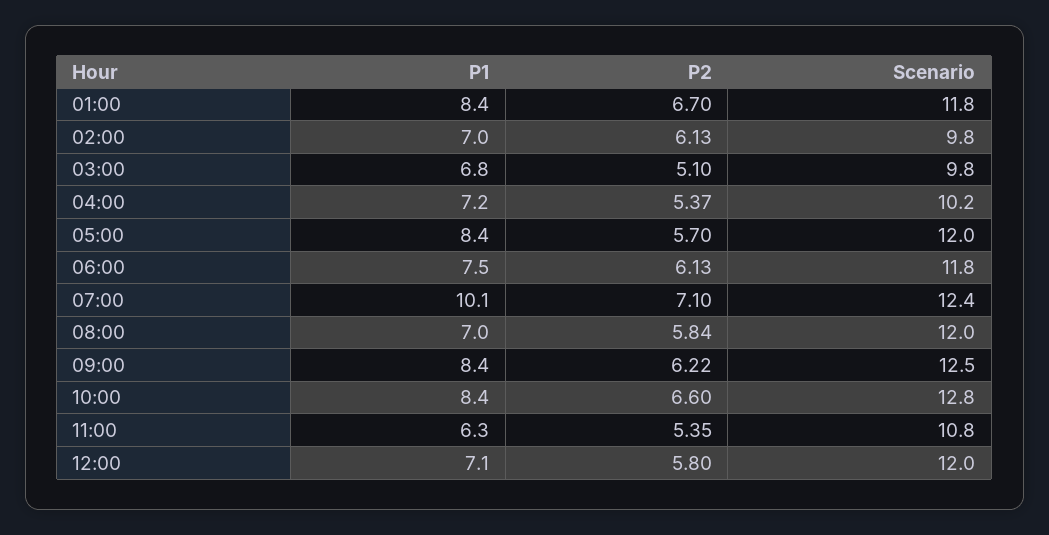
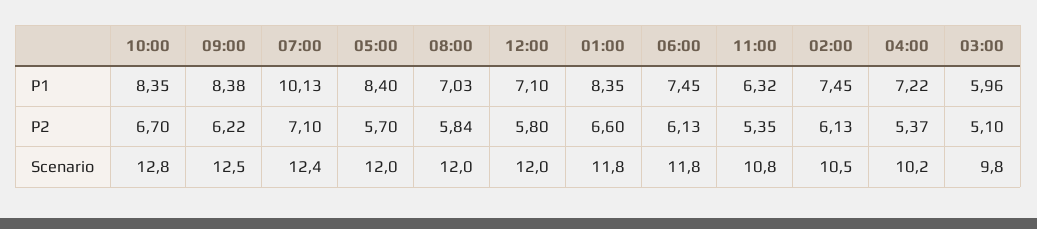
  {
    "P1": {
      "01:00": 8.35,
-     "02:00": 7,
+     "02:00": 7.45,
-     "03:00": 6.8,
+     "03:00": 5.96,
      "04:00": 7.22,
      "05:00": 8.4,
      "06:00": 7.45,
      "07:00": 10.13,
      "08:00": 7.03,
      "09:00": 8.38,
      "10:00": 8.35,
      "11:00": 6.32,
      "12:00": 7.1
    },
    "P2": {
-     "01:00": 6.7,
+     "01:00": 6.6,
      "02:00": 6.13,
      "03:00": 5.1,
      "04:00": 5.37,
      "05:00": 5.7,
      "06:00": 6.13,
      "07:00": 7.1,
      "08:00": 5.84,
      "09:00": 6.22,
-     "10:00": 6.6,
+     "10:00": 6.7,
      "11:00": 5.35,
      "12:00": 5.8
    },
    "Scenario": {
      "01:00": 11.8,
-     "02:00": 9.8,
+     "02:00": 10.5,
      "03:00": 9.8,
      "04:00": 10.2,
      "05:00": 12,
      "06:00": 11.8,
      "07:00": 12.4,
      "08:00": 12,
      "09:00": 12.5,
      "10:00": 12.8,
      "11:00": 10.8,
      "12:00": 12
    }
  }

